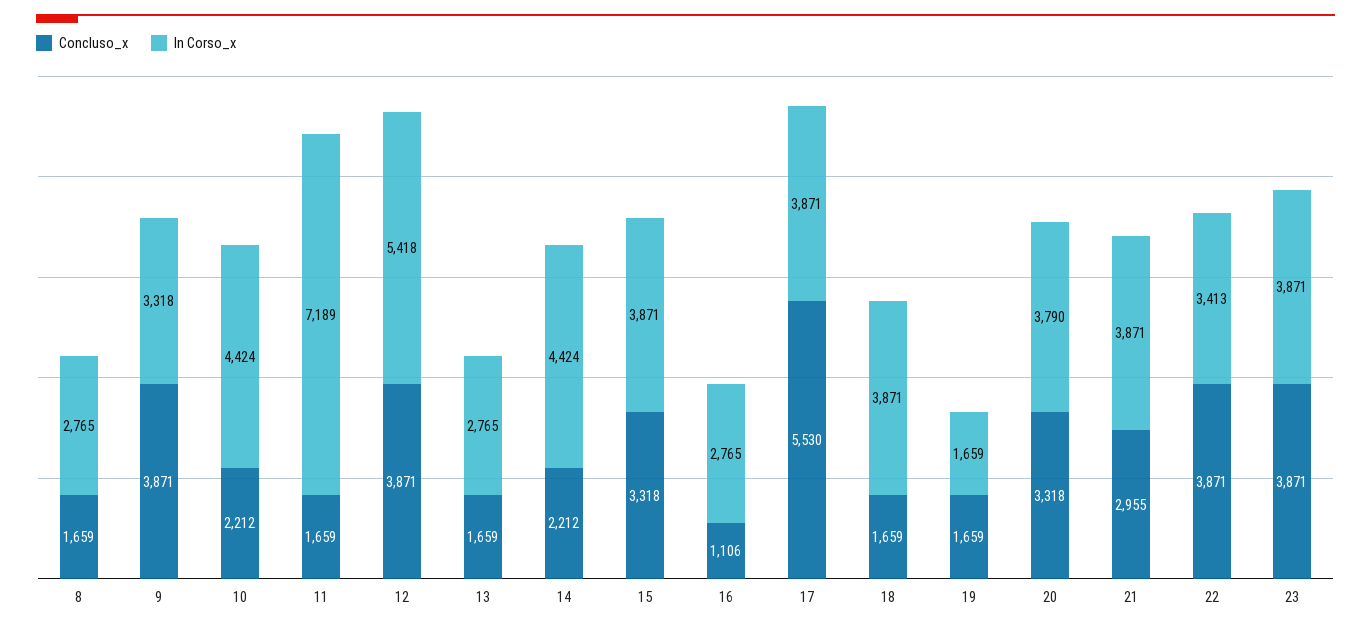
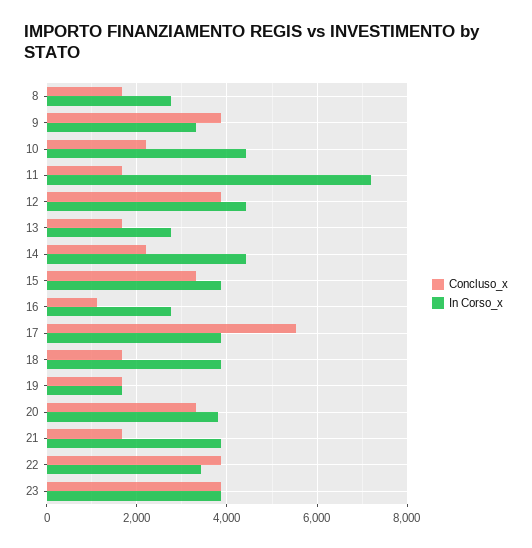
  {
    "Concluso_x": {
      "8": 1659,
      "9": 3871,
      "10": 2212,
      "11": 1659,
      "12": 3871,
      "13": 1659,
      "14": 2212,
      "15": 3318,
      "16": 1106,
      "17": 5530,
      "18": 1659,
      "19": 1659,
      "20": 3318,
-     "21": 2955,
+     "21": 1600,
      "22": 3871,
      "23": 3871
    },
    "In Corso_x": {
      "8": 2765,
      "9": 3318,
      "10": 4424,
      "11": 7189,
-     "12": 5418,
+     "12": 4400,
      "13": 2765,
      "14": 4424,
      "15": 3871,
      "16": 2765,
      "17": 3871,
      "18": 3871,
      "19": 1659,
      "20": 3790,
      "21": 3871,
      "22": 3413,
      "23": 3871
    }
  }

